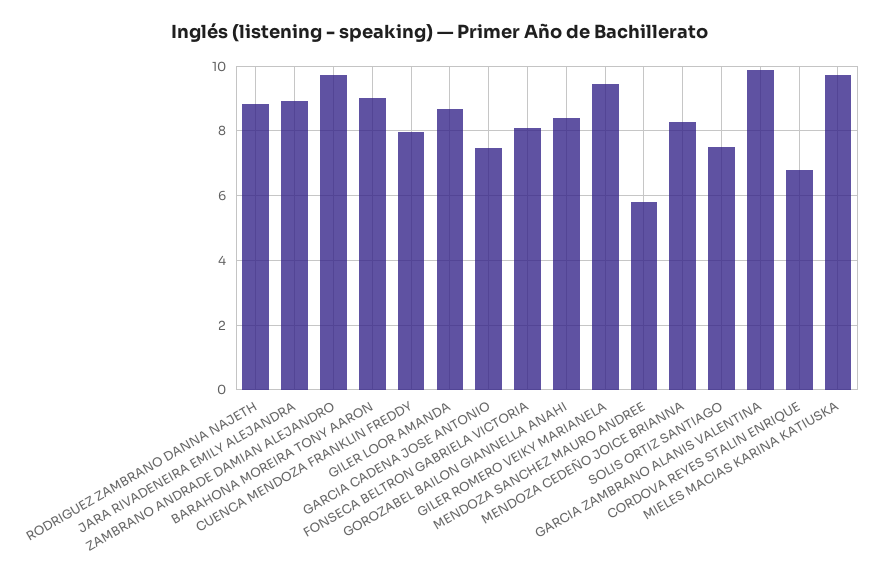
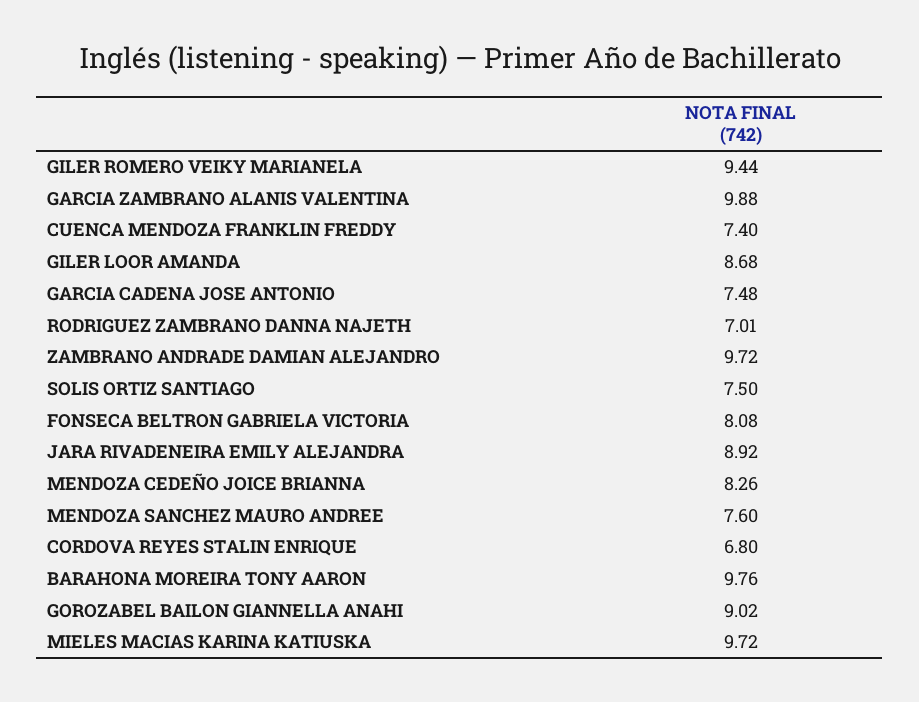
  {
-   "RODRIGUEZ ZAMBRANO DANNA NAJETH": 8.8,
+   "RODRIGUEZ ZAMBRANO DANNA NAJETH": 7.01,
    "JARA RIVADENEIRA EMILY ALEJANDRA": 8.92,
    "ZAMBRANO ANDRADE DAMIAN ALEJANDRO": 9.72,
-   "BARAHONA MOREIRA TONY AARON": 9,
+   "BARAHONA MOREIRA TONY AARON": 9.76,
-   "CUENCA MENDOZA FRANKLIN FREDDY": 8,
+   "CUENCA MENDOZA FRANKLIN FREDDY": 7.4,
    "GILER LOOR AMANDA": 8.68,
    "GARCIA CADENA JOSE ANTONIO": 7.48,
    "FONSECA BELTRON GABRIELA VICTORIA": 8.08,
-   "GOROZABEL BAILON GIANNELLA ANAHI": 8.4,
+   "GOROZABEL BAILON GIANNELLA ANAHI": 9.02,
    "GILER ROMERO VEIKY MARIANELA": 9.44,
-   "MENDOZA SANCHEZ MAURO ANDREE": 5.8,
+   "MENDOZA SANCHEZ MAURO ANDREE": 7.6,
    "MENDOZA CEDEÑO JOICE BRIANNA": 8.26,
    "SOLIS ORTIZ SANTIAGO": 7.5,
    "GARCIA ZAMBRANO ALANIS VALENTINA": 9.88,
    "CORDOVA REYES STALIN ENRIQUE": 6.8,
    "MIELES MACIAS KARINA KATIUSKA": 9.72
  }

